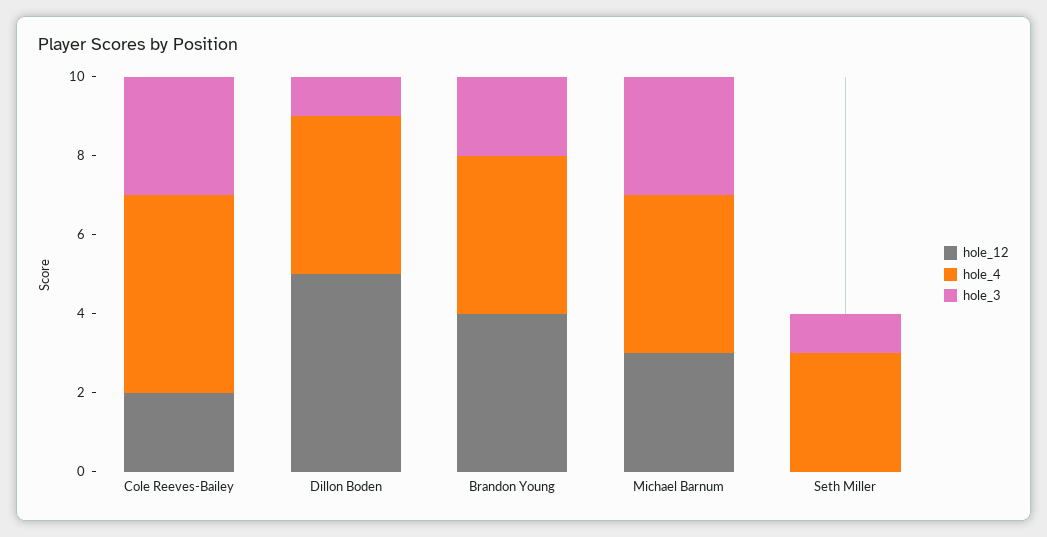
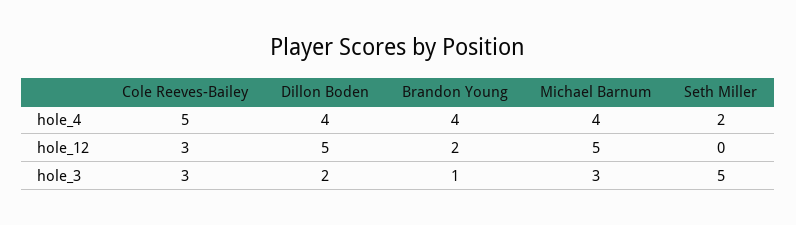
  {
    "hole_12": {
-     "Cole Reeves-Bailey": 2,
+     "Cole Reeves-Bailey": 3,
      "Dillon Boden": 5,
-     "Brandon Young": 4,
+     "Brandon Young": 2,
-     "Michael Barnum": 3,
+     "Michael Barnum": 5,
      "Seth Miller": 0
    },
    "hole_4": {
      "Cole Reeves-Bailey": 5,
      "Dillon Boden": 4,
      "Brandon Young": 4,
      "Michael Barnum": 4,
-     "Seth Miller": 3
+     "Seth Miller": 2
    },
    "hole_3": {
      "Cole Reeves-Bailey": 3,
-     "Dillon Boden": 1,
+     "Dillon Boden": 2,
-     "Brandon Young": 2,
+     "Brandon Young": 1,
      "Michael Barnum": 3,
-     "Seth Miller": 1
+     "Seth Miller": 5
    }
  }

